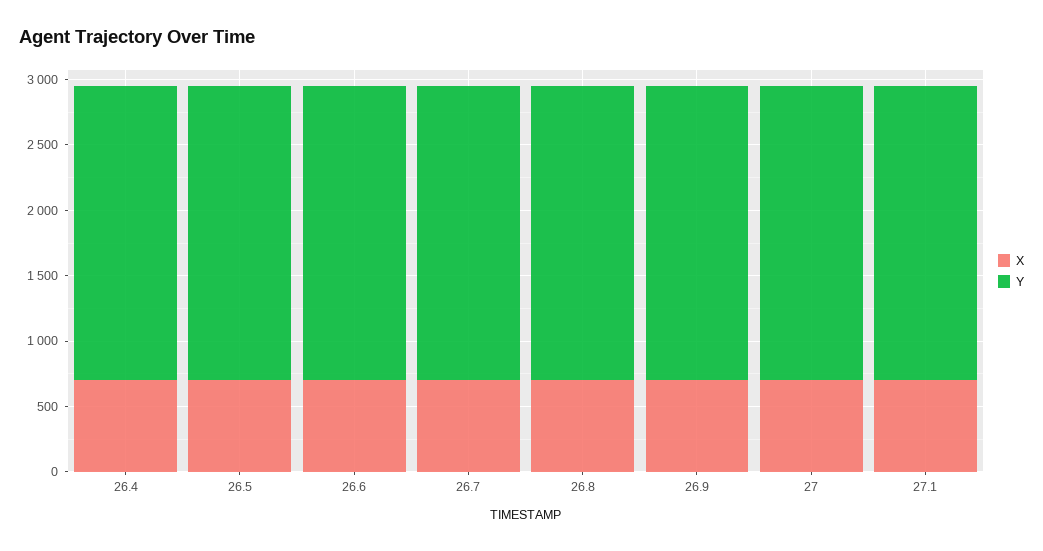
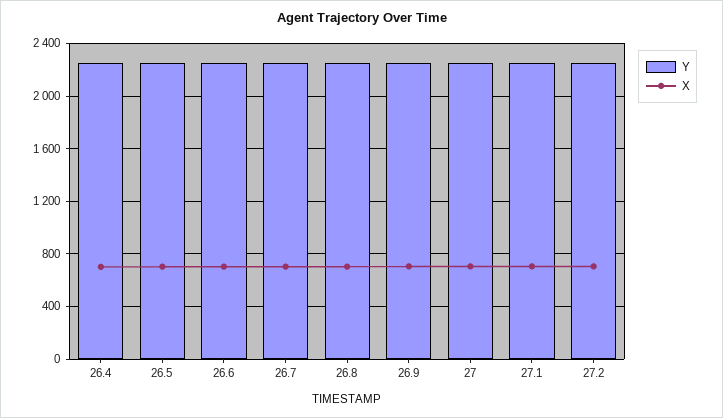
  {
    "X": {
      "26.4": 700,
      "26.5": 700,
      "26.6": 700,
      "26.7": 700,
      "26.8": 700,
      "26.9": 700,
      "27": 700,
-     "27.1": 700
+     "27.1": 700,
+     "27.2": 700
    },
    "Y": {
      "26.4": 2250,
      "26.5": 2250,
      "26.6": 2250,
      "26.7": 2250,
      "26.8": 2250,
      "26.9": 2250,
      "27": 2250,
-     "27.1": 2250
+     "27.1": 2250,
+     "27.2": 2250
    }
  }

